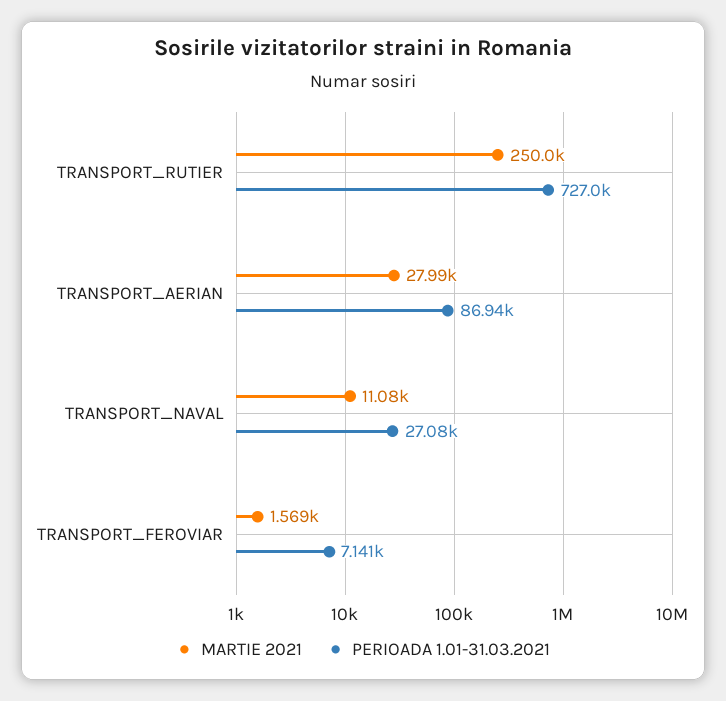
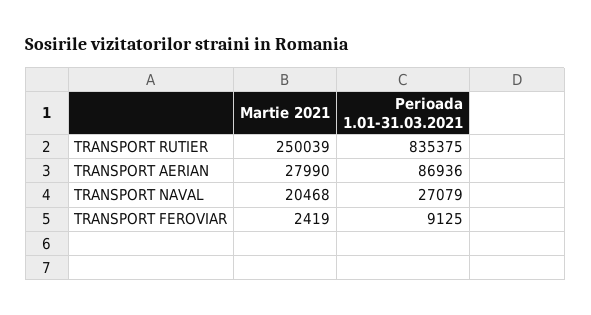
  {
    "MARTIE 2021": {
      "TRANSPORT_RUTIER": 250039,
      "TRANSPORT_AERIAN": 27990,
-     "TRANSPORT_NAVAL": 11080,
+     "TRANSPORT_NAVAL": 20468,
-     "TRANSPORT_FEROVIAR": 1569
+     "TRANSPORT_FEROVIAR": 2419
    },
    "PERIOADA 1.01-31.03.2021": {
-     "TRANSPORT_RUTIER": 727000,
+     "TRANSPORT_RUTIER": 835375,
      "TRANSPORT_AERIAN": 86936,
      "TRANSPORT_NAVAL": 27079,
-     "TRANSPORT_FEROVIAR": 7141
+     "TRANSPORT_FEROVIAR": 9125
    }
  }

